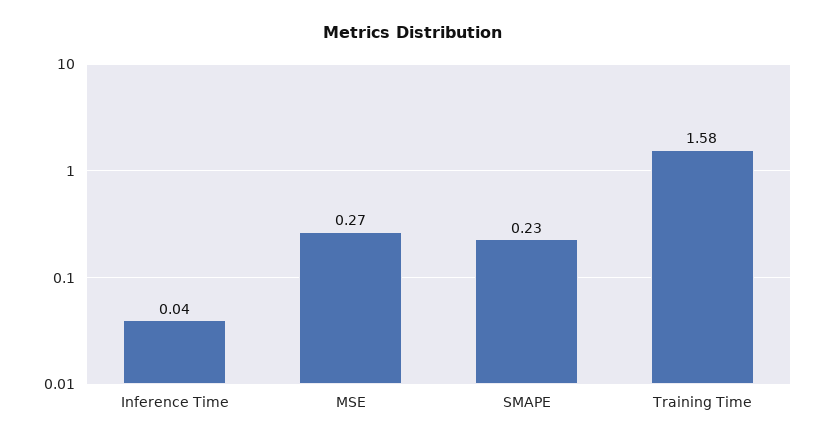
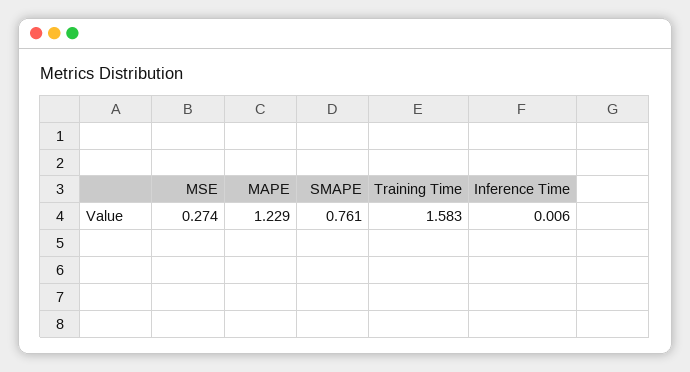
  {
-   "Inference Time": 0.04,
+   "Inference Time": 0.006,
    "MSE": 0.274,
-   "SMAPE": 0.23,
+   "SMAPE": 0.761,
-   "Training Time": 1.583
+   "Training Time": 1.583,
+   "MAPE": 1.229
  }

